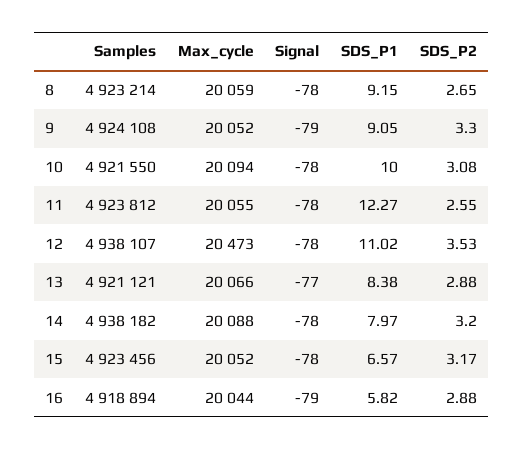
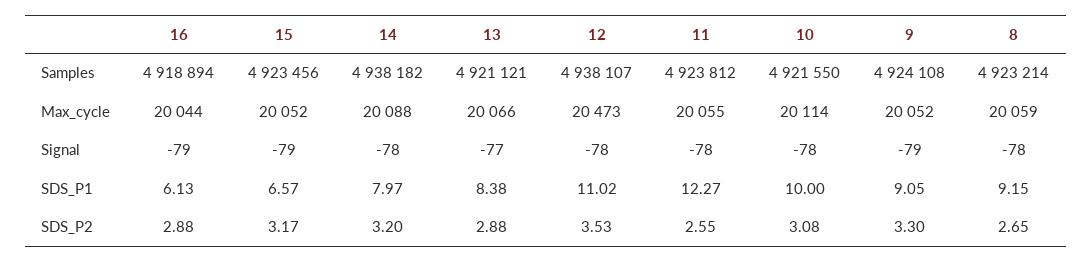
  {
    "Samples": {
      "8": 4923214,
      "9": 4924108,
      "10": 4921550,
      "11": 4923812,
      "12": 4938107,
      "13": 4921121,
      "14": 4938182,
      "15": 4923456,
      "16": 4918894
    },
    "Max_cycle": {
      "8": 20059,
      "9": 20052,
-     "10": 20094,
+     "10": 20114,
      "11": 20055,
      "12": 20473,
      "13": 20066,
      "14": 20088,
      "15": 20052,
      "16": 20044
    },
    "Signal": {
      "8": -78,
      "9": -79,
      "10": -78,
      "11": -78,
      "12": -78,
      "13": -77,
      "14": -78,
-     "15": -78,
+     "15": -79,
      "16": -79
    },
    "SDS_P1": {
      "8": 9.15,
      "9": 9.05,
      "10": 10,
      "11": 12.27,
      "12": 11.02,
      "13": 8.38,
      "14": 7.97,
      "15": 6.57,
-     "16": 5.82
+     "16": 6.13
    },
    "SDS_P2": {
      "8": 2.65,
      "9": 3.3,
      "10": 3.08,
      "11": 2.55,
      "12": 3.53,
      "13": 2.88,
      "14": 3.2,
      "15": 3.17,
      "16": 2.88
    }
  }

